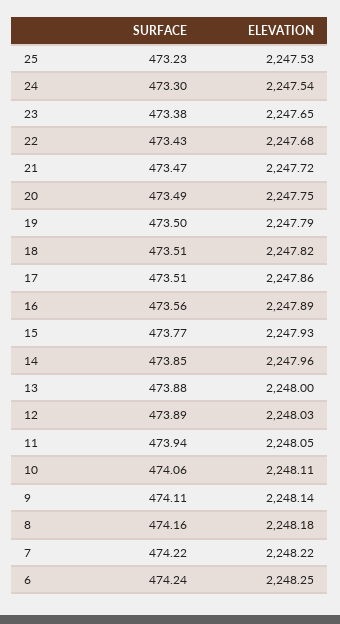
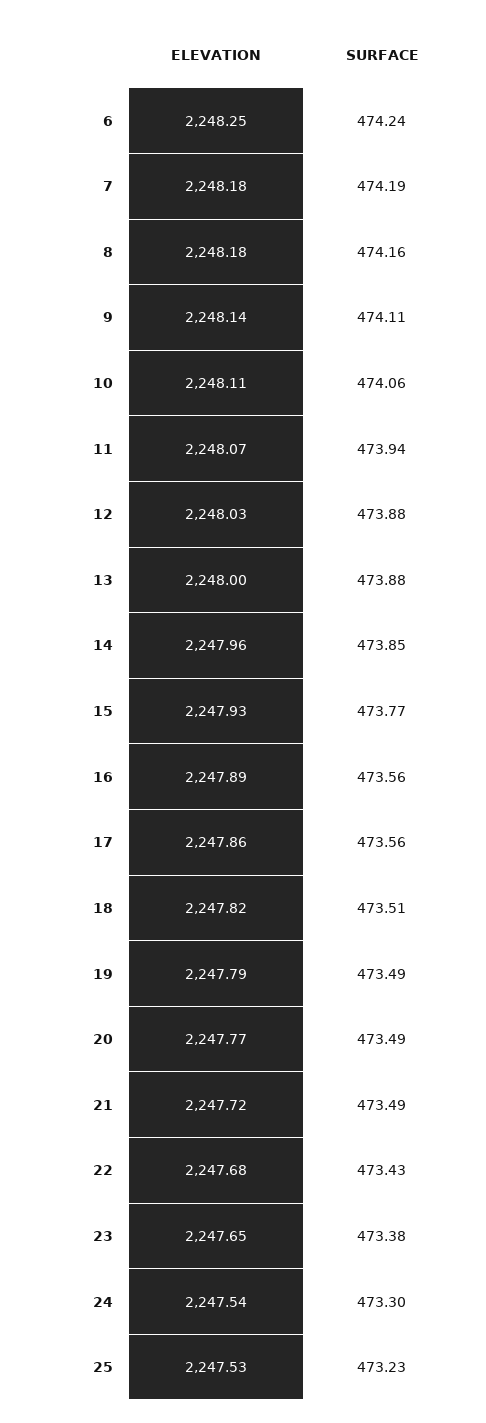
  {
    "SURFACE": {
      "25": 473.23,
      "24": 473.3,
      "23": 473.38,
      "22": 473.43,
-     "21": 473.47,
+     "21": 473.49,
      "20": 473.49,
-     "19": 473.5,
+     "19": 473.49,
      "18": 473.51,
-     "17": 473.51,
+     "17": 473.56,
      "16": 473.56,
      "15": 473.77,
      "14": 473.85,
      "13": 473.88,
-     "12": 473.89,
+     "12": 473.88,
      "11": 473.94,
      "10": 474.06,
      "9": 474.11,
      "8": 474.16,
-     "7": 474.22,
+     "7": 474.19,
      "6": 474.24
    },
    "ELEVATION": {
      "25": 2247.53,
      "24": 2247.54,
      "23": 2247.65,
      "22": 2247.68,
      "21": 2247.72,
-     "20": 2247.75,
+     "20": 2247.77,
      "19": 2247.79,
      "18": 2247.82,
      "17": 2247.86,
      "16": 2247.89,
      "15": 2247.93,
      "14": 2247.96,
      "13": 2248,
      "12": 2248.03,
-     "11": 2248.05,
+     "11": 2248.07,
      "10": 2248.11,
      "9": 2248.14,
      "8": 2248.18,
-     "7": 2248.22,
+     "7": 2248.18,
      "6": 2248.25
    }
  }

